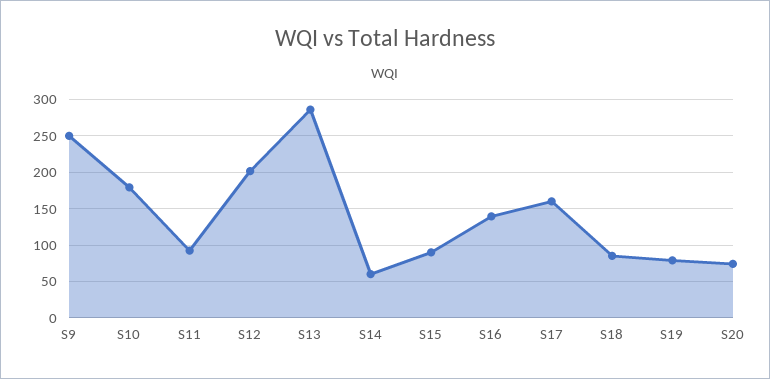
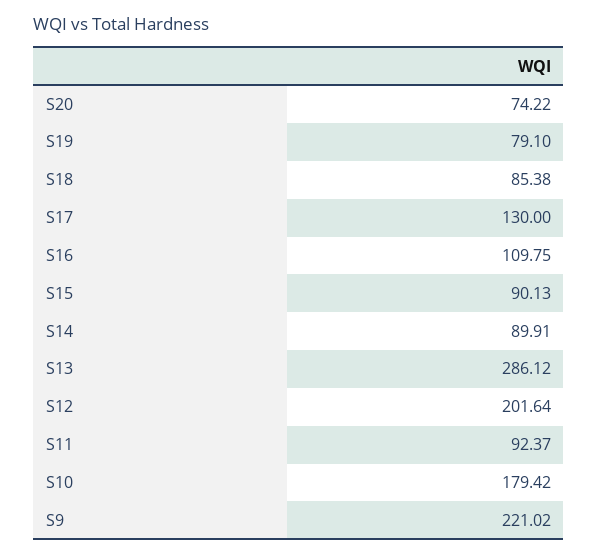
  {
-   "S9": 250,
+   "S9": 221.02,
    "S10": 179.42,
    "S11": 92.37,
    "S12": 201.64,
    "S13": 286.12,
-   "S14": 60,
+   "S14": 89.91,
    "S15": 90.13,
-   "S16": 140,
+   "S16": 109.75,
-   "S17": 160,
+   "S17": 130,
    "S18": 85.38,
    "S19": 79.1,
    "S20": 74.22
  }

